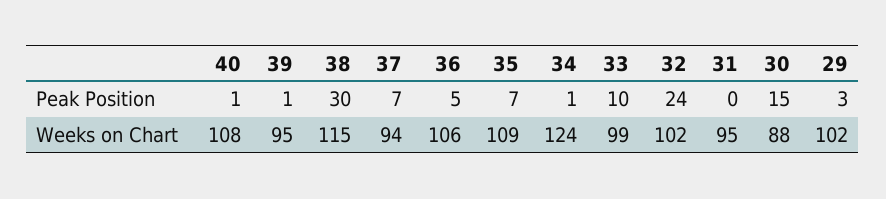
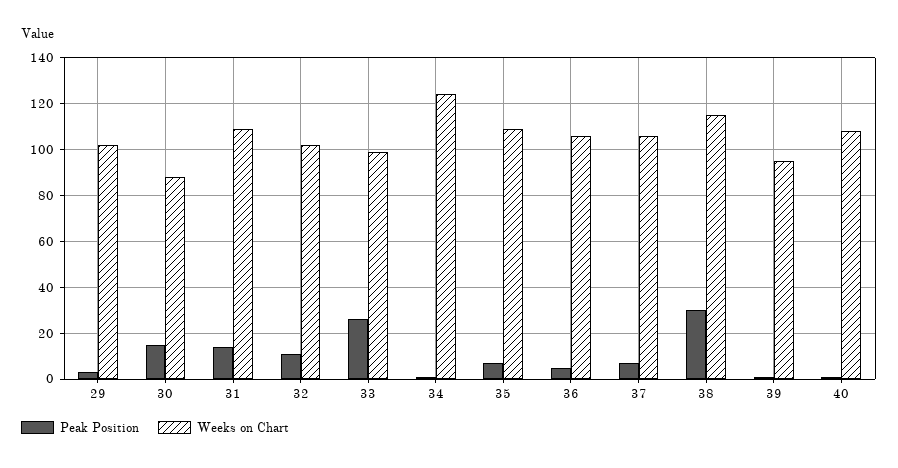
  {
    "Peak Position": {
      "40": 1,
      "39": 1,
      "38": 30,
      "37": 7,
      "36": 5,
      "35": 7,
      "34": 1,
-     "33": 10,
+     "33": 25,
-     "32": 24,
+     "32": 10,
-     "31": 0,
+     "31": 15,
      "30": 15,
      "29": 3
    },
    "Weeks on Chart": {
      "40": 108,
      "39": 95,
      "38": 115,
-     "37": 94,
+     "37": 105,
      "36": 106,
      "35": 109,
      "34": 124,
      "33": 99,
      "32": 102,
-     "31": 95,
+     "31": 110,
      "30": 88,
      "29": 102
    }
  }

